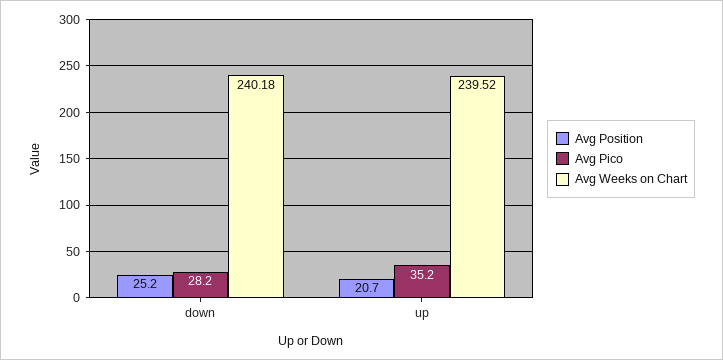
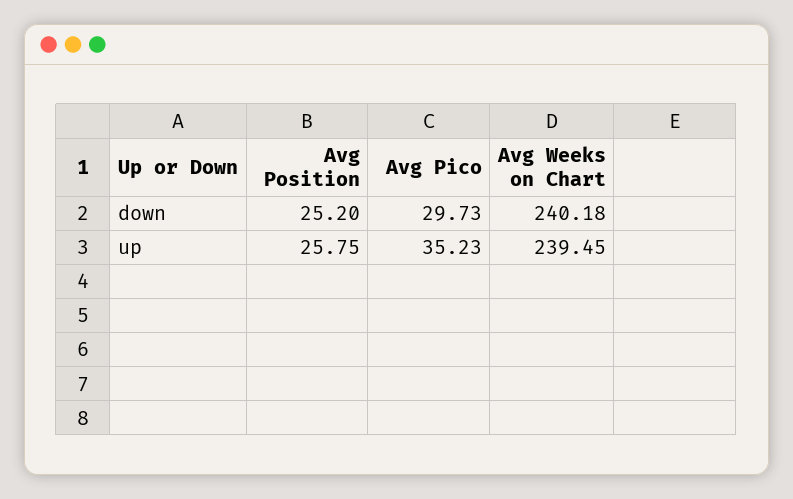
  {
    "Avg Position": {
      "down": 25.2,
-     "up": 20.7
+     "up": 25.75
    },
    "Avg Pico": {
-     "down": 28.2,
+     "down": 29.73,
      "up": 35.23
    },
    "Avg Weeks on Chart": {
      "down": 240.18,
-     "up": 239.52
+     "up": 239.45
    }
  }

